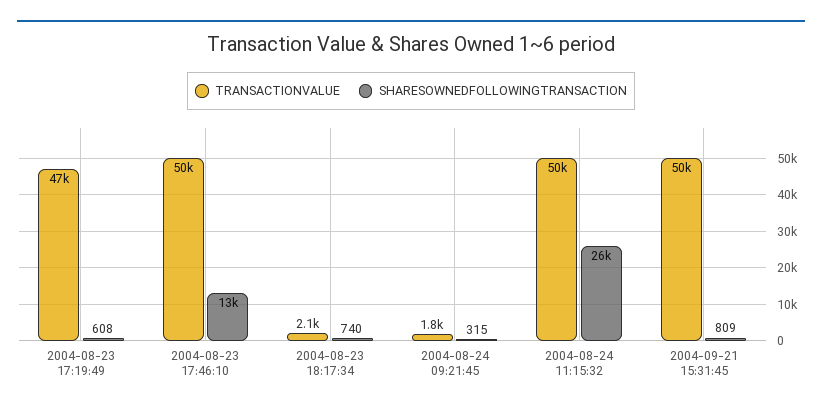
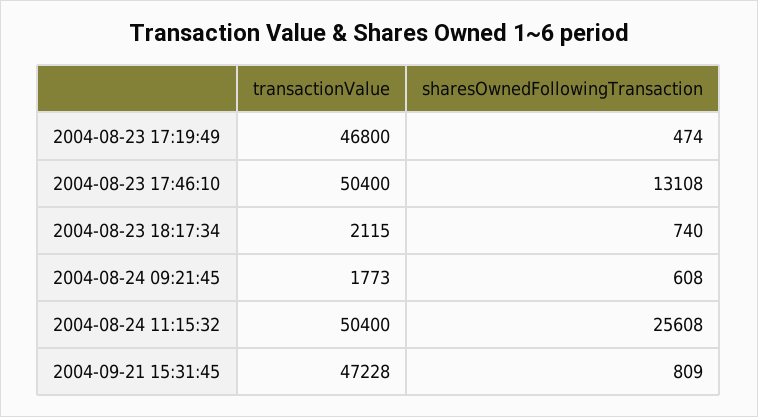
  {
    "TRANSACTIONVALUE": {
      "2004-08-23 17:19:49": 46800,
      "2004-08-23 17:46:10": 50400,
      "2004-08-23 18:17:34": 2115,
      "2004-08-24 09:21:45": 1773,
      "2004-08-24 11:15:32": 50400,
-     "2004-09-21 15:31:45": 50000
+     "2004-09-21 15:31:45": 47228
    },
    "SHARESOWNEDFOLLOWINGTRANSACTION": {
-     "2004-08-23 17:19:49": 608,
+     "2004-08-23 17:19:49": 474,
      "2004-08-23 17:46:10": 13108,
      "2004-08-23 18:17:34": 740,
-     "2004-08-24 09:21:45": 315,
+     "2004-08-24 09:21:45": 608,
      "2004-08-24 11:15:32": 25608,
      "2004-09-21 15:31:45": 809
    }
  }

